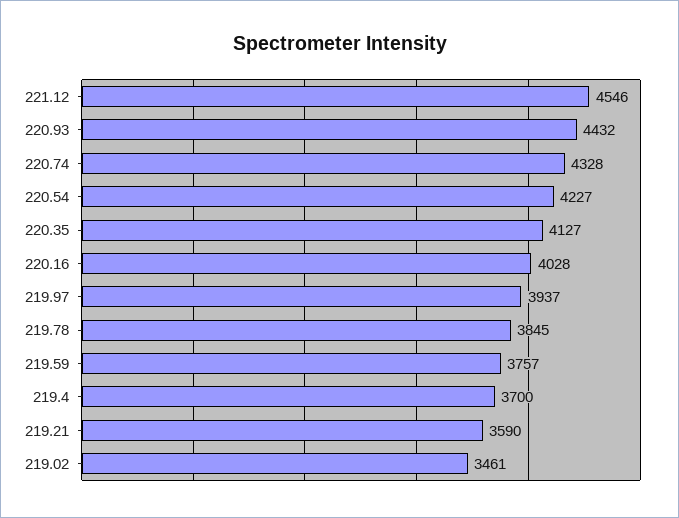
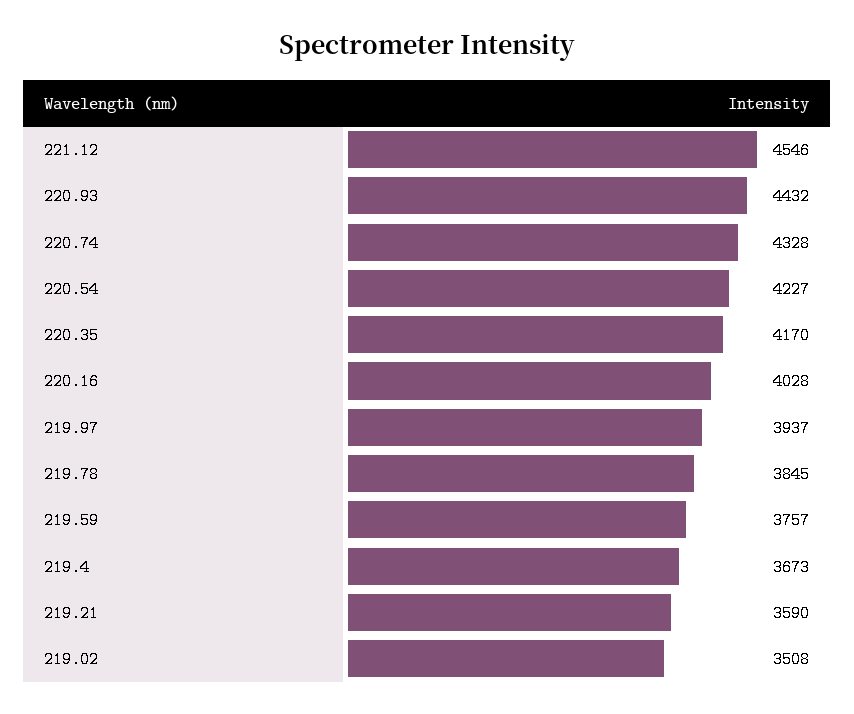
  {
    "221.12": 4546,
    "220.93": 4432,
    "220.74": 4328,
    "220.54": 4227,
-   "220.35": 4127,
+   "220.35": 4170,
    "220.16": 4028,
    "219.97": 3937,
    "219.78": 3845,
    "219.59": 3757,
-   "219.4": 3700,
+   "219.4": 3673,
    "219.21": 3590,
-   "219.02": 3461
+   "219.02": 3508
  }

